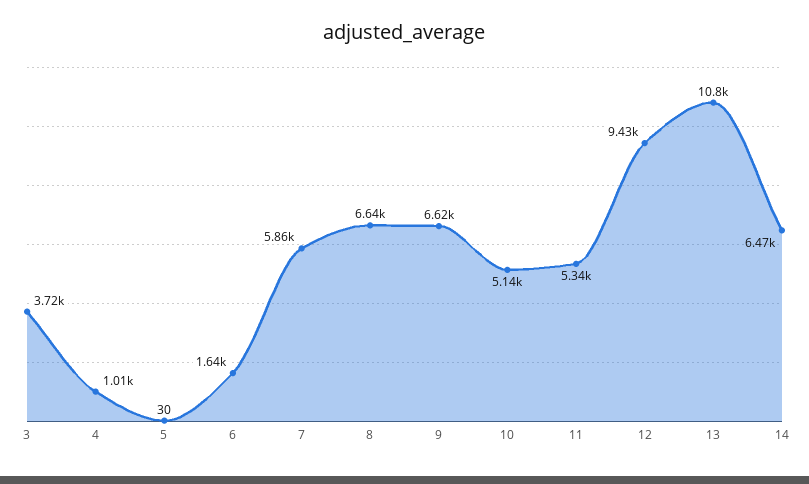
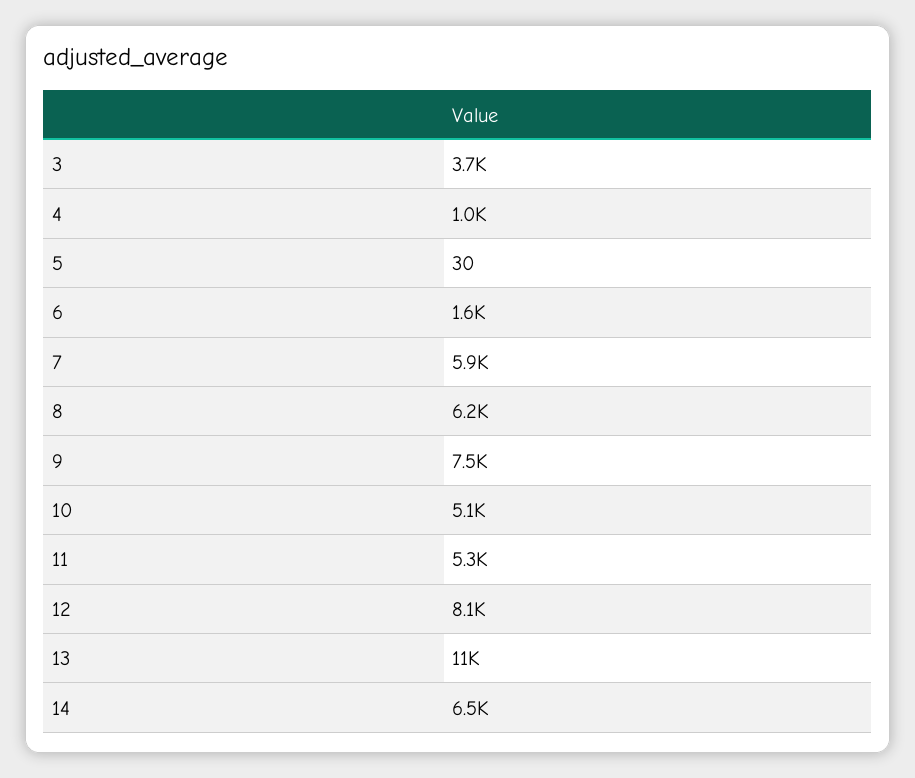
  {
    "3": 3720,
    "4": 1010,
    "5": 30,
    "6": 1640,
    "7": 5860,
-   "8": 6640,
+   "8": 6200,
-   "9": 6620,
+   "9": 7500,
    "10": 5140,
    "11": 5340,
-   "12": 9430,
+   "12": 8100,
    "13": 10800,
    "14": 6470
  }

